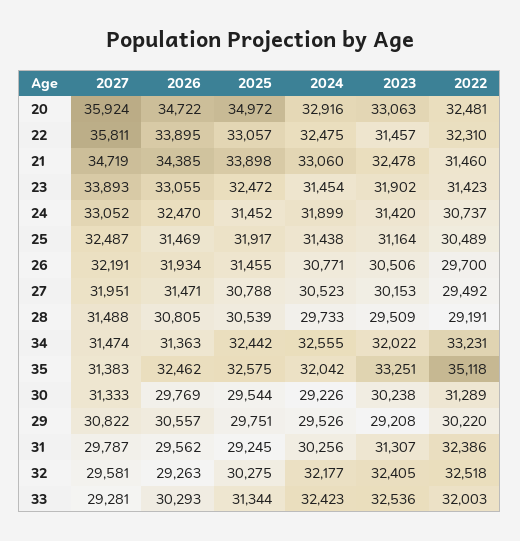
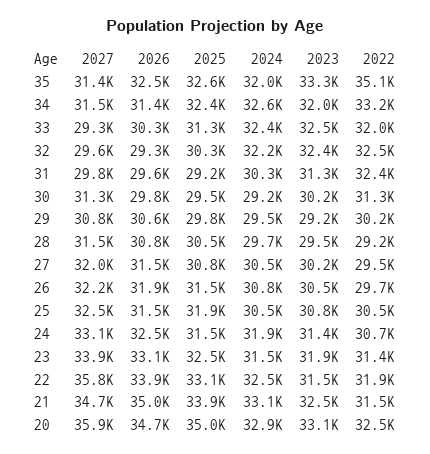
  {
    "2027": {
      "20": 35924,
      "22": 35811,
      "21": 34719,
      "23": 33893,
      "24": 33052,
      "25": 32487,
      "26": 32191,
      "27": 31951,
      "28": 31488,
      "34": 31474,
      "35": 31383,
      "30": 31333,
      "29": 30822,
      "31": 29787,
      "32": 29581,
      "33": 29281
    },
    "2026": {
      "20": 34722,
      "22": 33895,
-     "21": 34385,
+     "21": 35000,
      "23": 33055,
      "24": 32470,
      "25": 31469,
      "26": 31934,
      "27": 31471,
      "28": 30805,
      "34": 31363,
      "35": 32462,
      "30": 29769,
      "29": 30557,
      "31": 29562,
      "32": 29263,
      "33": 30293
    },
    "2025": {
      "20": 34972,
      "22": 33057,
      "21": 33898,
      "23": 32472,
      "24": 31452,
      "25": 31917,
      "26": 31455,
      "27": 30788,
      "28": 30539,
      "34": 32442,
      "35": 32575,
      "30": 29544,
      "29": 29751,
      "31": 29245,
      "32": 30275,
      "33": 31344
    },
    "2024": {
      "20": 32916,
      "22": 32475,
      "21": 33060,
      "23": 31454,
      "24": 31899,
-     "25": 31438,
+     "25": 30500,
      "26": 30771,
      "27": 30523,
      "28": 29733,
      "34": 32555,
      "35": 32042,
      "30": 29226,
      "29": 29526,
      "31": 30256,
      "32": 32177,
      "33": 32423
    },
    "2023": {
      "20": 33063,
      "22": 31457,
      "21": 32478,
      "23": 31902,
      "24": 31420,
-     "25": 31164,
+     "25": 30800,
      "26": 30506,
      "27": 30153,
      "28": 29509,
      "34": 32022,
      "35": 33251,
      "30": 30238,
      "29": 29208,
      "31": 31307,
      "32": 32405,
      "33": 32536
    },
    "2022": {
      "20": 32481,
-     "22": 32310,
+     "22": 31900,
      "21": 31460,
      "23": 31423,
      "24": 30737,
      "25": 30489,
      "26": 29700,
      "27": 29492,
      "28": 29191,
      "34": 33231,
      "35": 35118,
      "30": 31289,
      "29": 30220,
      "31": 32386,
      "32": 32518,
      "33": 32003
    }
  }

